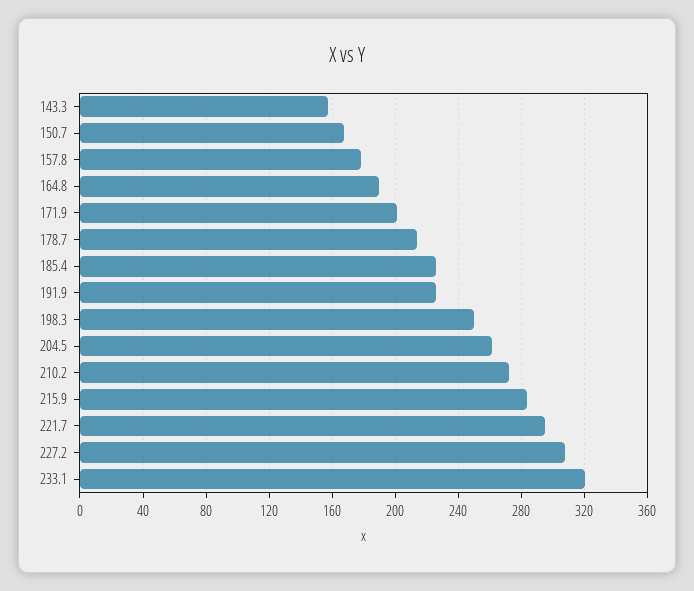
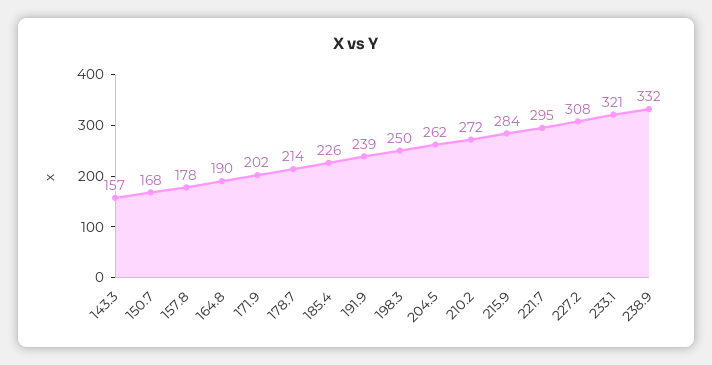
  {
    "143.3": 157,
    "150.7": 168,
    "157.8": 178,
    "164.8": 190,
    "171.9": 202,
    "178.7": 214,
    "185.4": 226,
-   "191.9": 225,
+   "191.9": 239,
    "198.3": 250,
    "204.5": 262,
    "210.2": 272,
    "215.9": 284,
    "221.7": 295,
    "227.2": 308,
-   "233.1": 321
+   "233.1": 321,
+   "238.9": 332
  }

